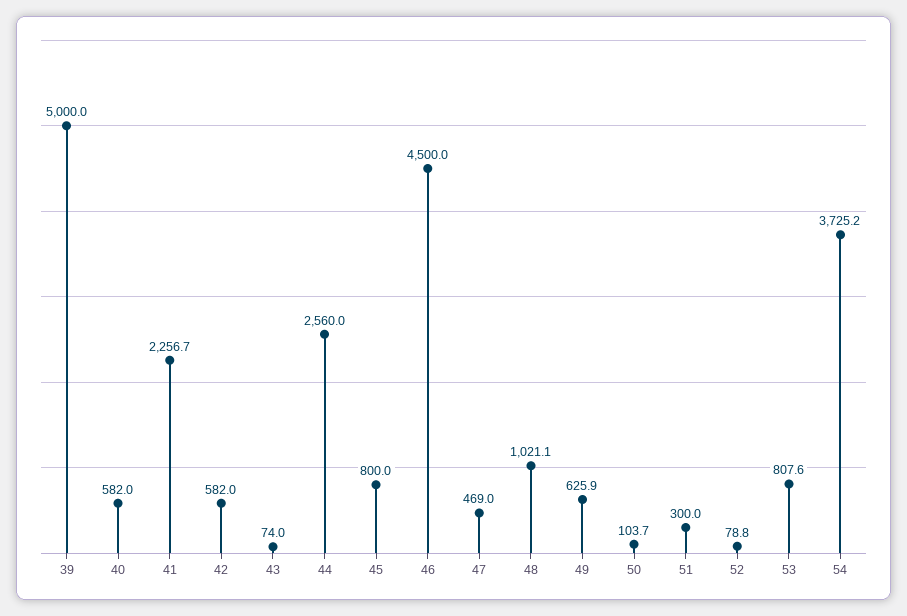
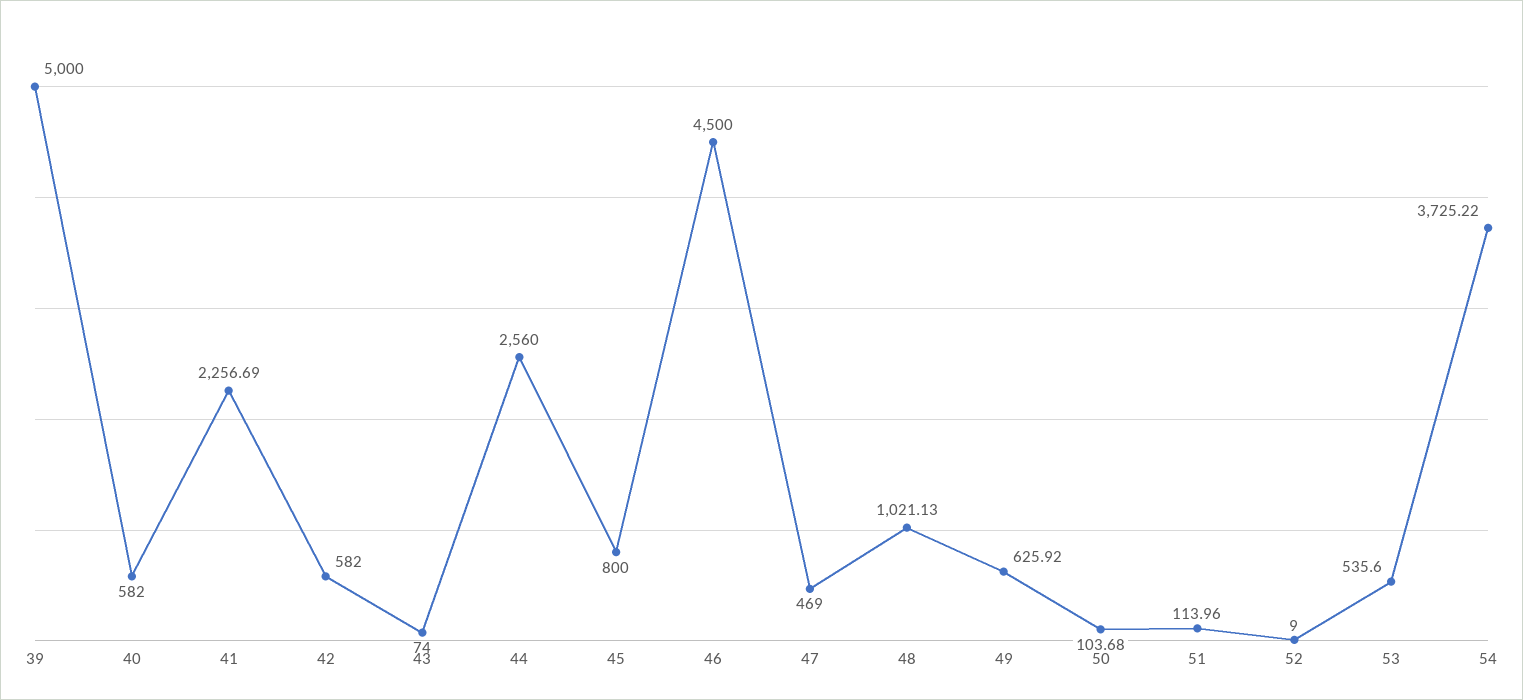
  {
    "39": 5000,
    "40": 582,
    "41": 2256.69,
    "42": 582,
    "43": 74,
    "44": 2560,
    "45": 800,
    "46": 4500,
    "47": 469,
    "48": 1021.13,
    "49": 625.92,
    "50": 103.68,
-   "51": 300,
+   "51": 113.96,
-   "52": 78.8,
+   "52": 9,
-   "53": 807.6,
+   "53": 535.6,
    "54": 3725.22
  }

